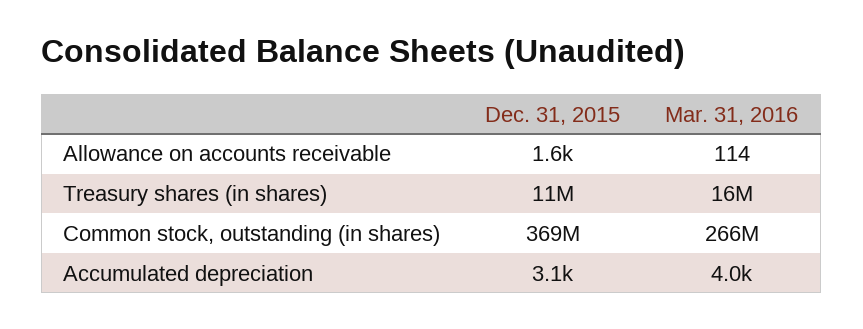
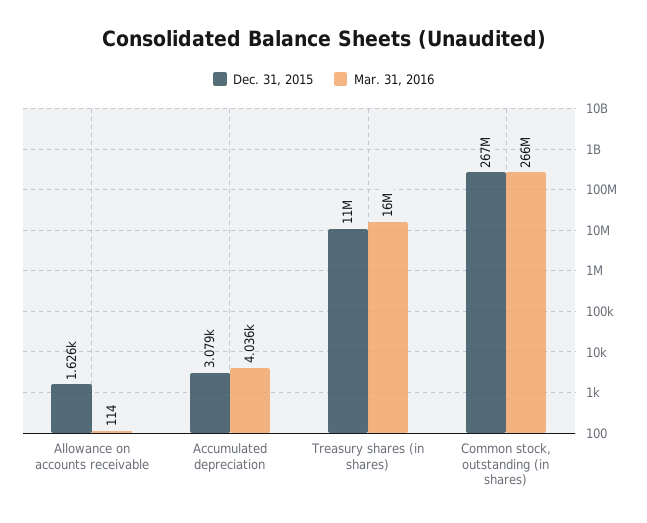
  {
    "Dec. 31, 2015": {
      "Allowance on accounts receivable": 1626,
      "Treasury shares (in shares)": 11000000,
-     "Common stock, outstanding (in shares)": 369000000,
+     "Common stock, outstanding (in shares)": 267000000,
      "Accumulated depreciation": 3079
    },
    "Mar. 31, 2016": {
      "Allowance on accounts receivable": 114,
      "Treasury shares (in shares)": 16000000,
      "Common stock, outstanding (in shares)": 266000000,
      "Accumulated depreciation": 4036
    }
  }

